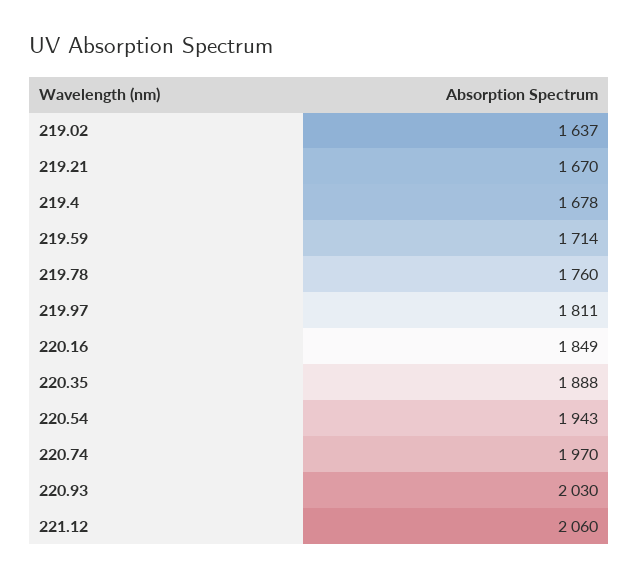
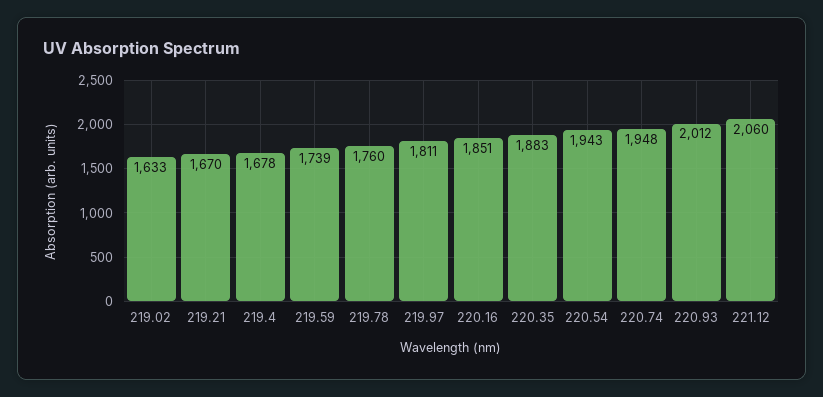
  {
-   "219.02": 1637,
+   "219.02": 1633,
    "219.21": 1670,
    "219.4": 1678,
-   "219.59": 1714,
+   "219.59": 1739,
    "219.78": 1760,
    "219.97": 1811,
-   "220.16": 1849,
+   "220.16": 1851,
-   "220.35": 1888,
+   "220.35": 1883,
    "220.54": 1943,
-   "220.74": 1970,
+   "220.74": 1948,
-   "220.93": 2030,
+   "220.93": 2012,
    "221.12": 2060
  }

